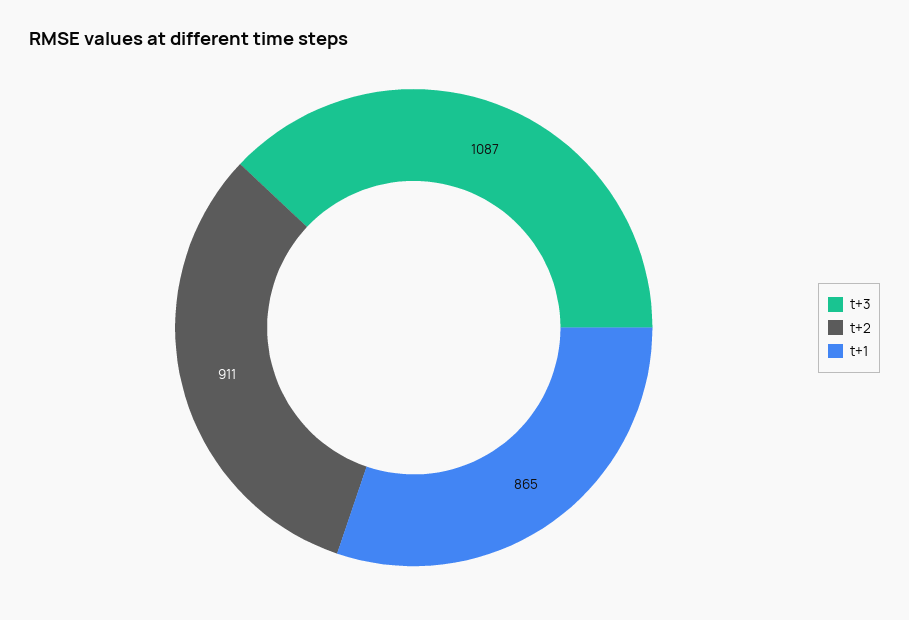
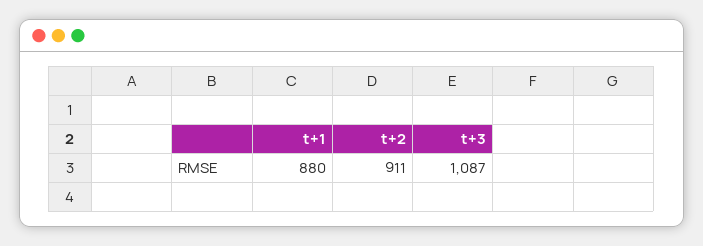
  {
    "t+3": 1087,
    "t+2": 911,
-   "t+1": 865
+   "t+1": 880
  }

